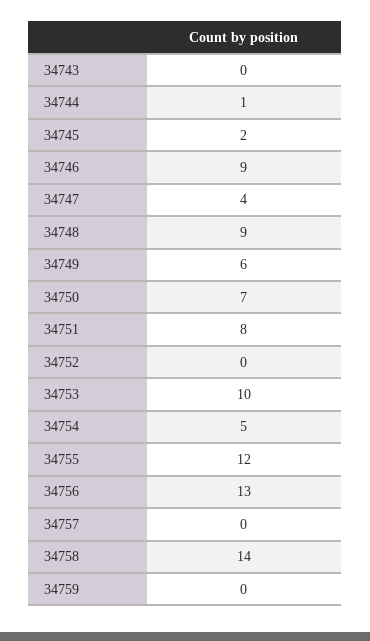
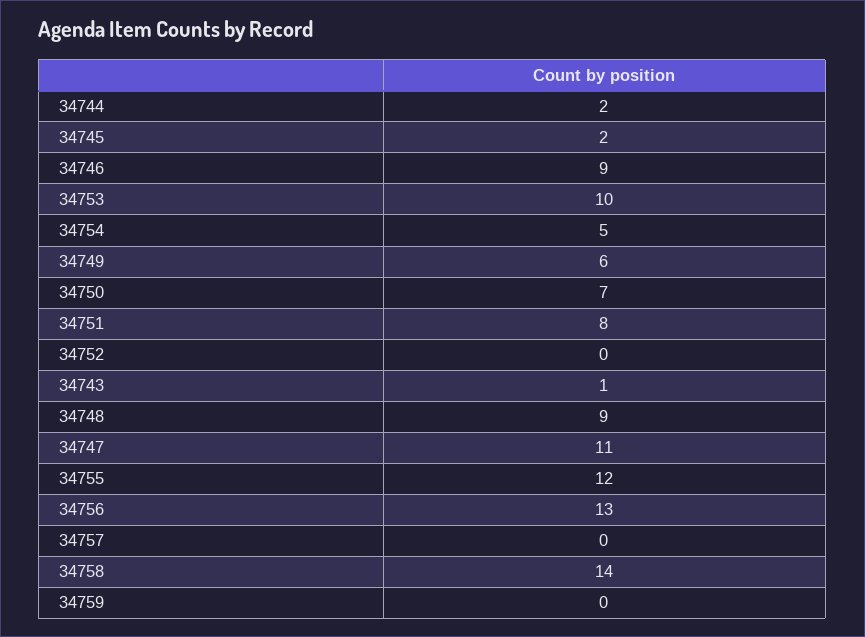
  {
-   "34743": 0,
+   "34743": 1,
-   "34744": 1,
+   "34744": 2,
    "34745": 2,
    "34746": 9,
-   "34747": 4,
+   "34747": 11,
    "34748": 9,
    "34749": 6,
    "34750": 7,
    "34751": 8,
    "34752": 0,
    "34753": 10,
    "34754": 5,
    "34755": 12,
    "34756": 13,
    "34757": 0,
    "34758": 14,
    "34759": 0
  }

